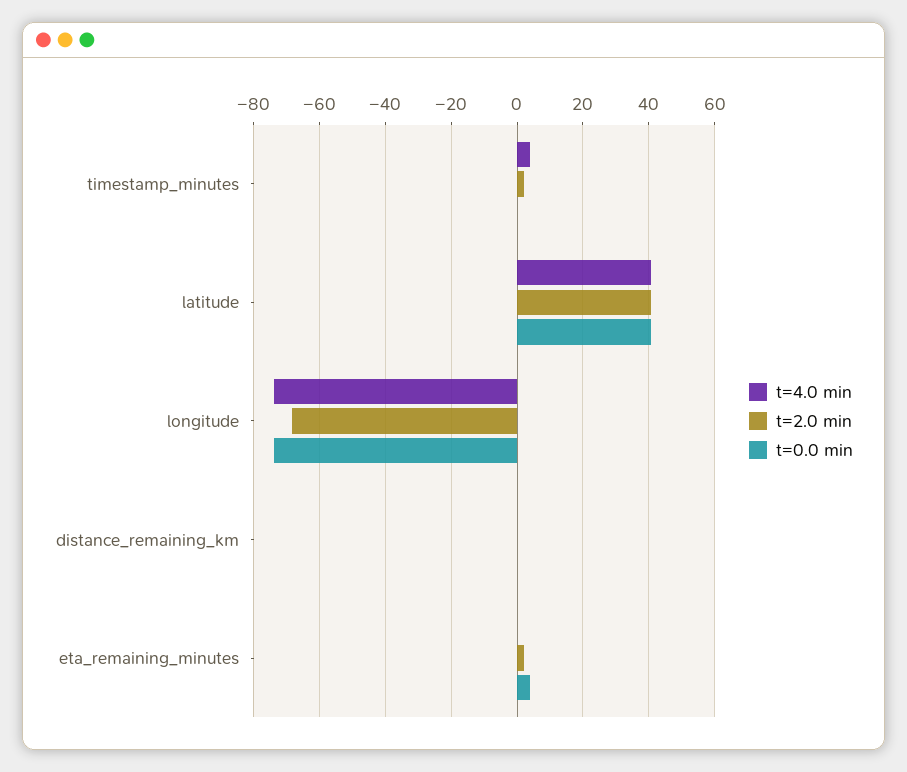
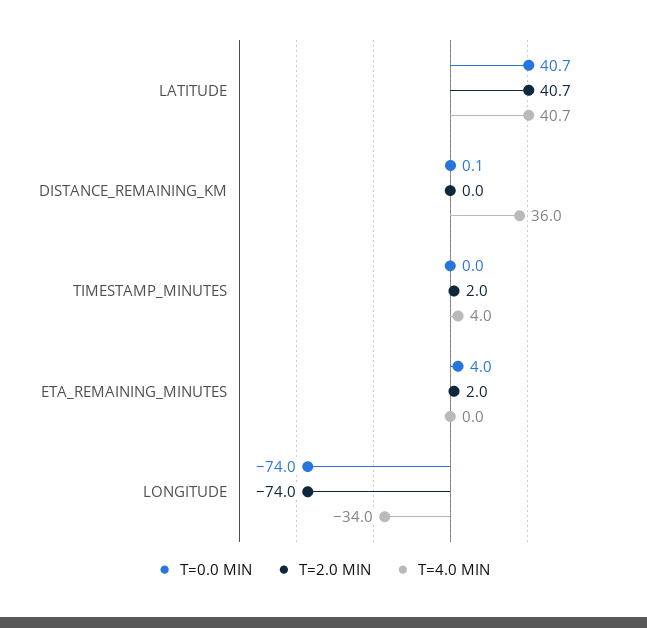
  {
    "t=4.0 min": {
      "timestamp_minutes": 4,
      "latitude": 40.7,
-     "longitude": -74,
+     "longitude": -34,
-     "distance_remaining_km": 0,
+     "distance_remaining_km": 36,
      "eta_remaining_minutes": 0
    },
    "t=2.0 min": {
      "timestamp_minutes": 2,
      "latitude": 40.7,
-     "longitude": -68,
+     "longitude": -74,
      "distance_remaining_km": 0,
      "eta_remaining_minutes": 2
    },
    "t=0.0 min": {
      "timestamp_minutes": 0,
      "latitude": 40.7,
      "longitude": -74,
      "distance_remaining_km": 0.1,
      "eta_remaining_minutes": 4
    }
  }

